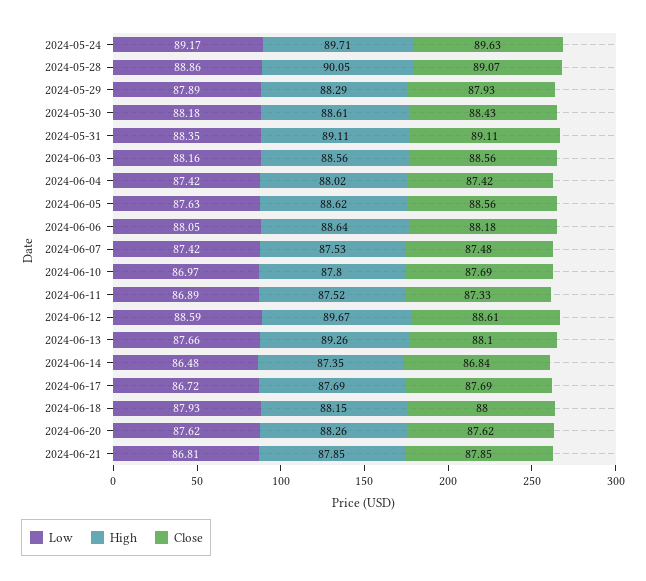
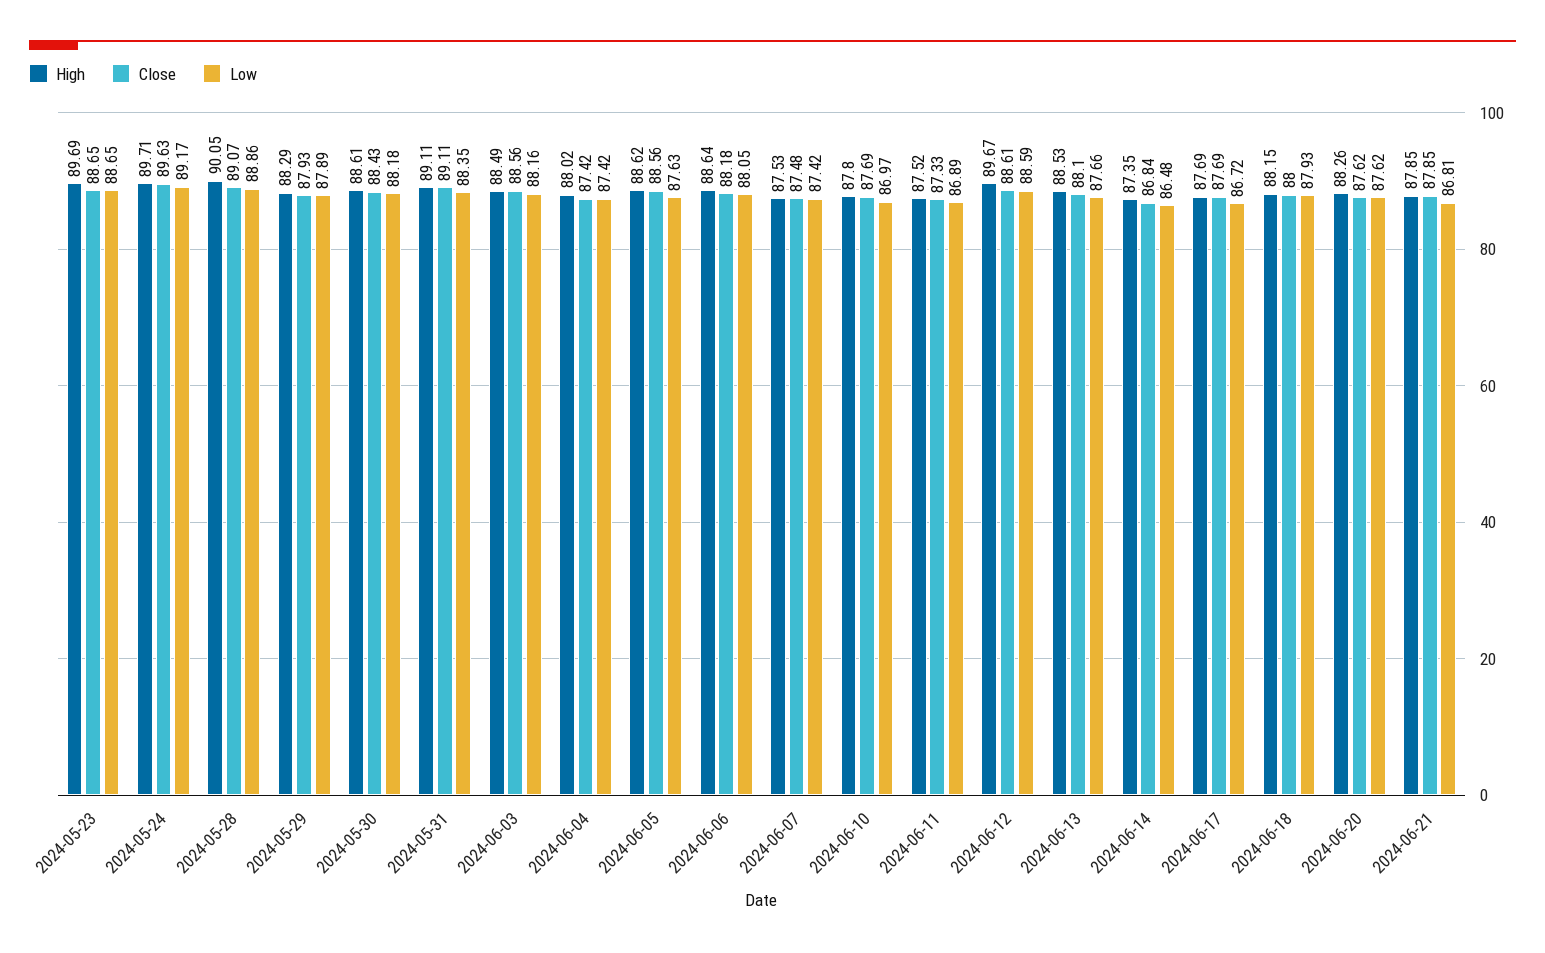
  {
    "Low": {
      "2024-05-24": 89.17,
      "2024-05-28": 88.86,
      "2024-05-29": 87.89,
      "2024-05-30": 88.18,
      "2024-05-31": 88.35,
      "2024-06-03": 88.16,
      "2024-06-04": 87.42,
      "2024-06-05": 87.63,
      "2024-06-06": 88.05,
      "2024-06-07": 87.42,
      "2024-06-10": 86.97,
      "2024-06-11": 86.89,
      "2024-06-12": 88.59,
      "2024-06-13": 87.66,
      "2024-06-14": 86.48,
      "2024-06-17": 86.72,
      "2024-06-18": 87.93,
      "2024-06-20": 87.62,
-     "2024-06-21": 86.81
+     "2024-06-21": 86.81,
+     "2024-05-23": 88.65
    },
    "High": {
      "2024-05-24": 89.71,
      "2024-05-28": 90.05,
      "2024-05-29": 88.29,
      "2024-05-30": 88.61,
      "2024-05-31": 89.11,
-     "2024-06-03": 88.56,
+     "2024-06-03": 88.49,
      "2024-06-04": 88.02,
      "2024-06-05": 88.62,
      "2024-06-06": 88.64,
      "2024-06-07": 87.53,
      "2024-06-10": 87.8,
      "2024-06-11": 87.52,
      "2024-06-12": 89.67,
-     "2024-06-13": 89.26,
+     "2024-06-13": 88.53,
      "2024-06-14": 87.35,
      "2024-06-17": 87.69,
      "2024-06-18": 88.15,
      "2024-06-20": 88.26,
-     "2024-06-21": 87.85
+     "2024-06-21": 87.85,
+     "2024-05-23": 89.69
    },
    "Close": {
      "2024-05-24": 89.63,
      "2024-05-28": 89.07,
      "2024-05-29": 87.93,
      "2024-05-30": 88.43,
      "2024-05-31": 89.11,
      "2024-06-03": 88.56,
      "2024-06-04": 87.42,
      "2024-06-05": 88.56,
      "2024-06-06": 88.18,
      "2024-06-07": 87.48,
      "2024-06-10": 87.69,
      "2024-06-11": 87.33,
      "2024-06-12": 88.61,
      "2024-06-13": 88.1,
      "2024-06-14": 86.84,
      "2024-06-17": 87.69,
      "2024-06-18": 88,
      "2024-06-20": 87.62,
-     "2024-06-21": 87.85
+     "2024-06-21": 87.85,
+     "2024-05-23": 88.65
    }
  }

